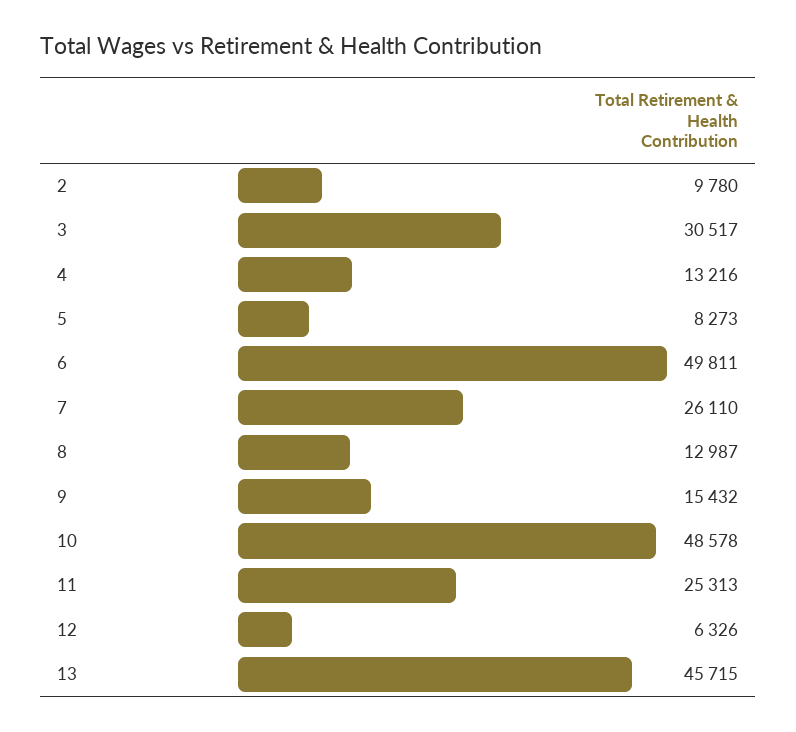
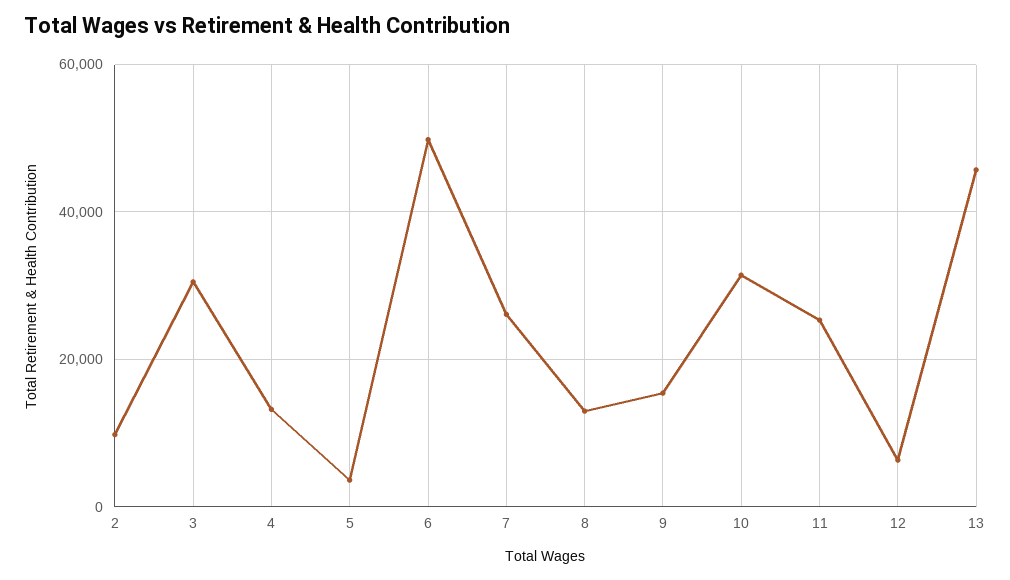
  {
    "2": 9780,
    "3": 30517,
    "4": 13216,
-   "5": 8273,
+   "5": 4000,
    "6": 49811,
    "7": 26110,
    "8": 12987,
    "9": 15432,
-   "10": 48578,
+   "10": 32000,
    "11": 25313,
    "12": 6326,
    "13": 45715
  }

